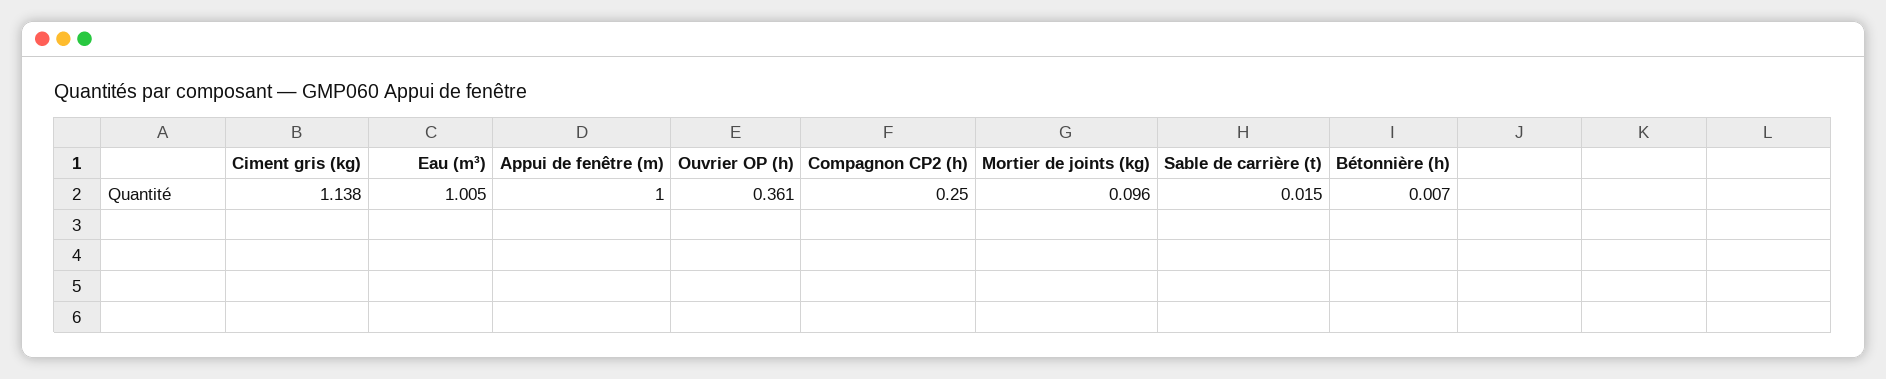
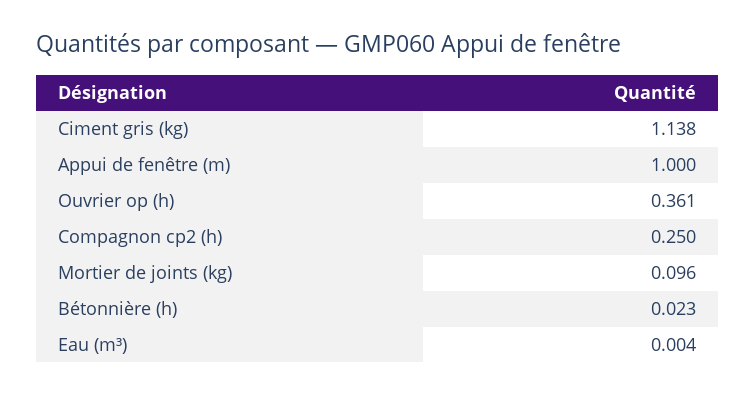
  {
    "Ciment gris (kg)": 1.138,
-   "Eau (m³)": 1.005,
+   "Eau (m³)": 0.004,
    "Appui de fenêtre (m)": 1,
    "Ouvrier OP (h)": 0.361,
    "Compagnon CP2 (h)": 0.25,
    "Mortier de joints (kg)": 0.096,
-   "Sable de carrière (t)": 0.015,
-   "Bétonnière (h)": 0.007
+   "Bétonnière (h)": 0.023
  }

